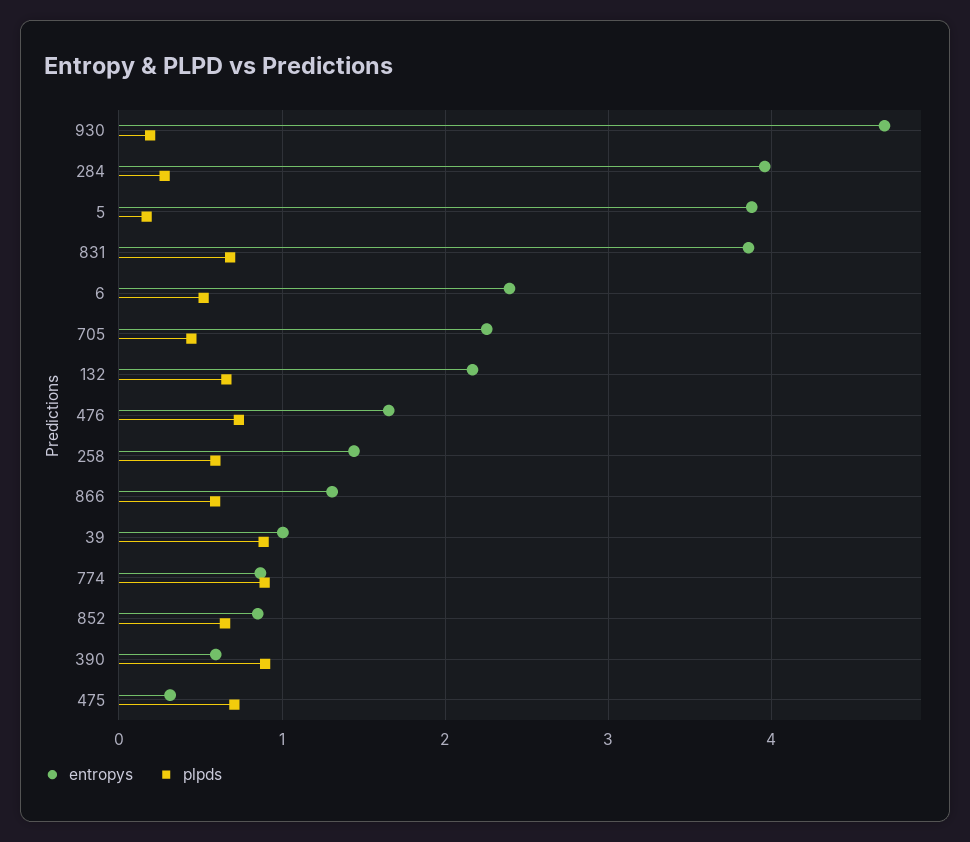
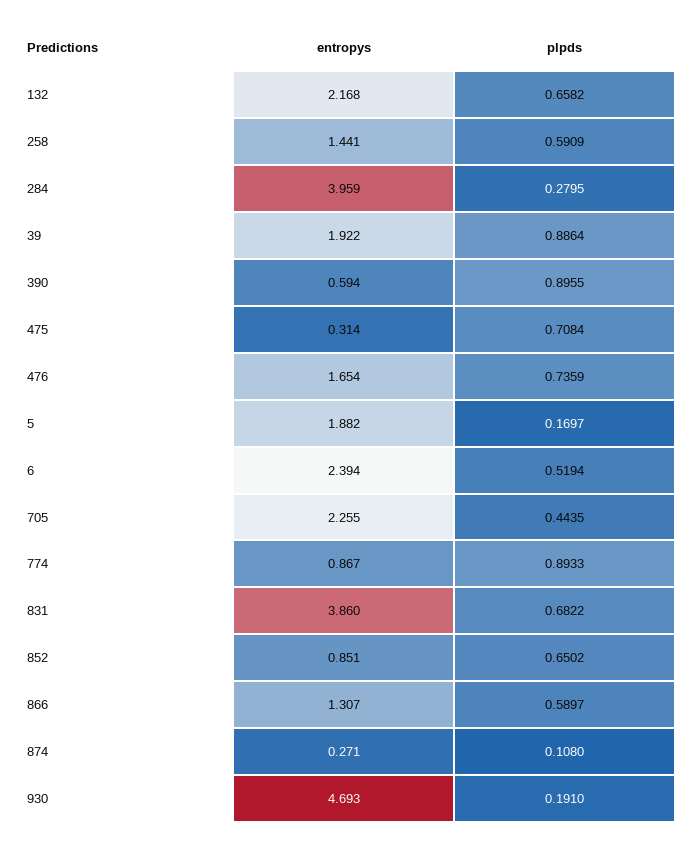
  {
    "entropys": {
      "930": 4.693,
      "284": 3.959,
-     "5": 3.9,
+     "5": 1.882,
      "831": 3.86,
      "6": 2.394,
      "705": 2.255,
      "132": 2.168,
      "476": 1.654,
      "258": 1.441,
      "866": 1.307,
-     "39": 1,
+     "39": 1.922,
      "774": 0.867,
      "852": 0.851,
      "390": 0.594,
-     "475": 0.314
+     "475": 0.314,
+     "874": 0.271
    },
    "plpds": {
      "930": 0.191,
      "284": 0.2795,
      "5": 0.1697,
      "831": 0.6822,
      "6": 0.5194,
      "705": 0.4435,
      "132": 0.6582,
      "476": 0.7359,
      "258": 0.5909,
      "866": 0.5897,
      "39": 0.8864,
      "774": 0.8933,
      "852": 0.6502,
      "390": 0.8955,
-     "475": 0.7084
+     "475": 0.7084,
+     "874": 0.108
    }
  }

